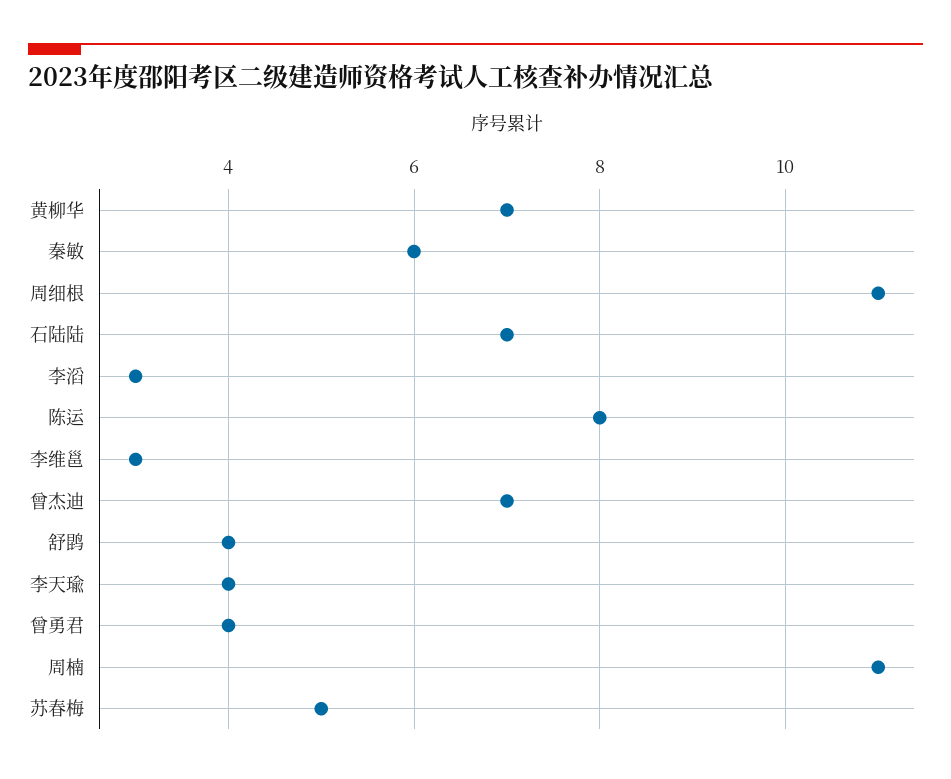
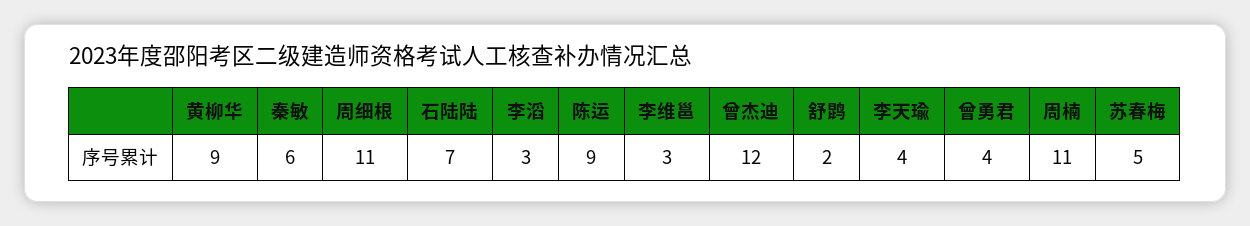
  {
-   "黄柳华": 7,
+   "黄柳华": 9,
    "秦敏": 6,
    "周细根": 11,
    "石陆陆": 7,
    "李滔": 3,
-   "陈运": 8,
+   "陈运": 9,
    "李维邕": 3,
-   "曾杰迪": 7,
+   "曾杰迪": 12,
-   "舒鹍": 4,
+   "舒鹍": 2,
    "李天瑜": 4,
    "曾勇君": 4,
    "周楠": 11,
    "苏春梅": 5
  }

